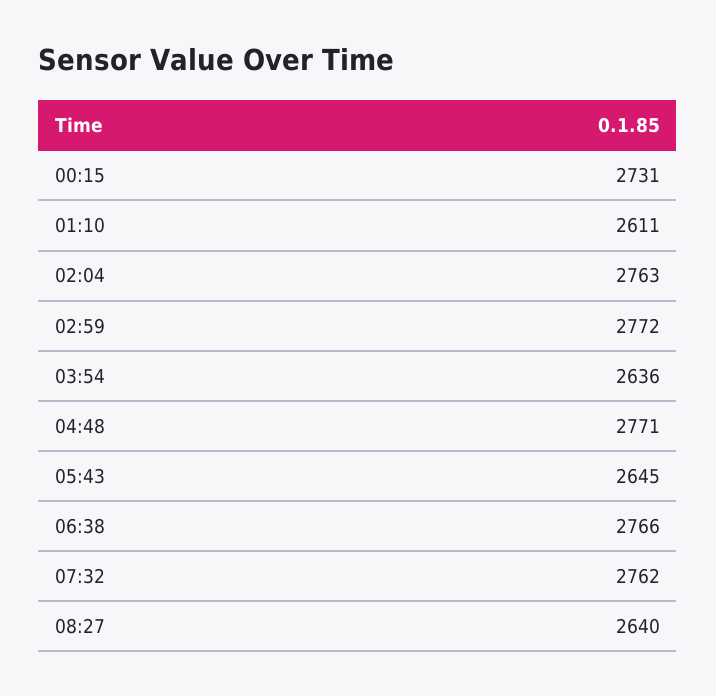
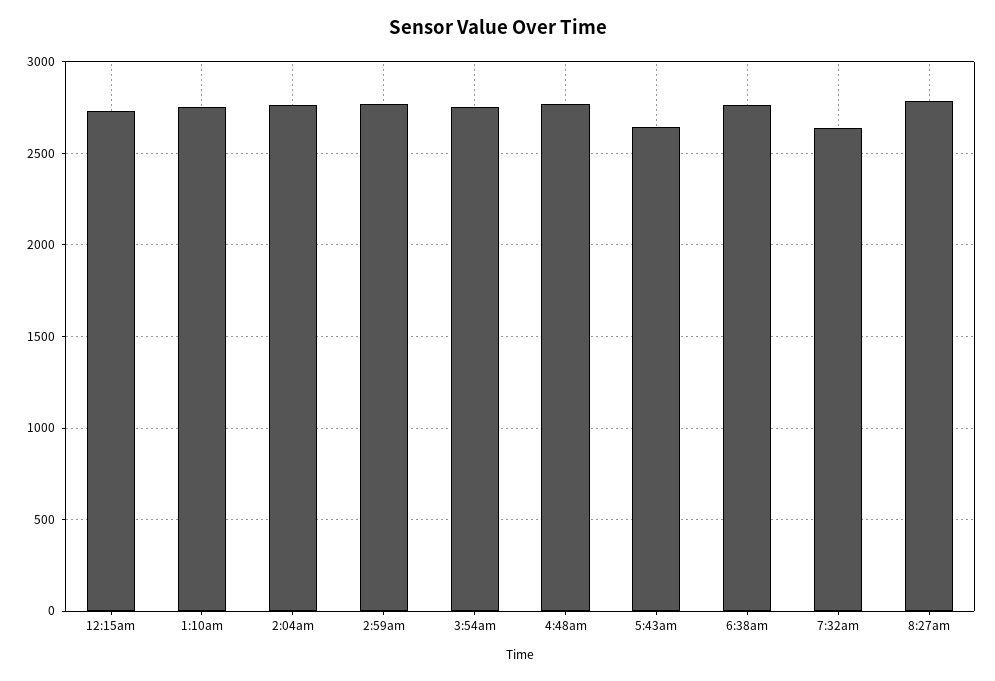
  {
    "00:15": 2731,
-   "01:10": 2611,
+   "01:10": 2750,
    "02:04": 2763,
    "02:59": 2772,
-   "03:54": 2636,
+   "03:54": 2750,
    "04:48": 2771,
    "05:43": 2645,
    "06:38": 2766,
-   "07:32": 2762,
+   "07:32": 2650,
-   "08:27": 2640
+   "08:27": 2800
  }

